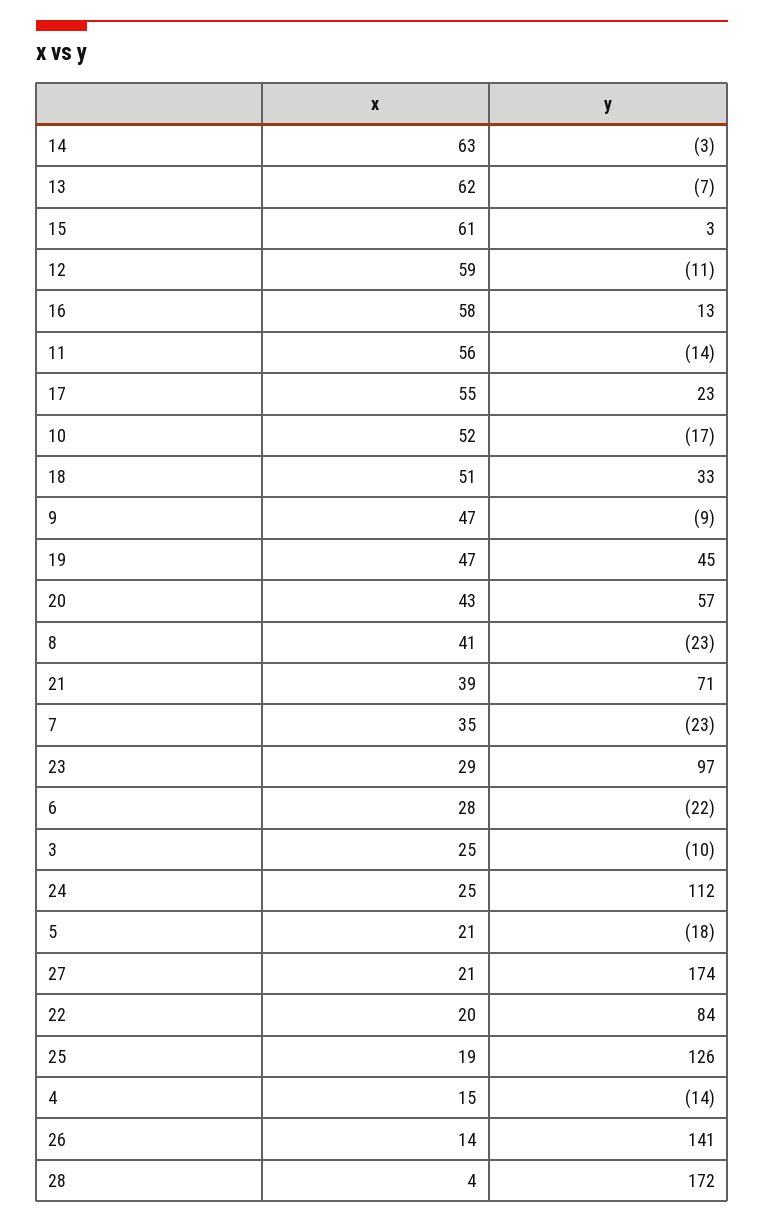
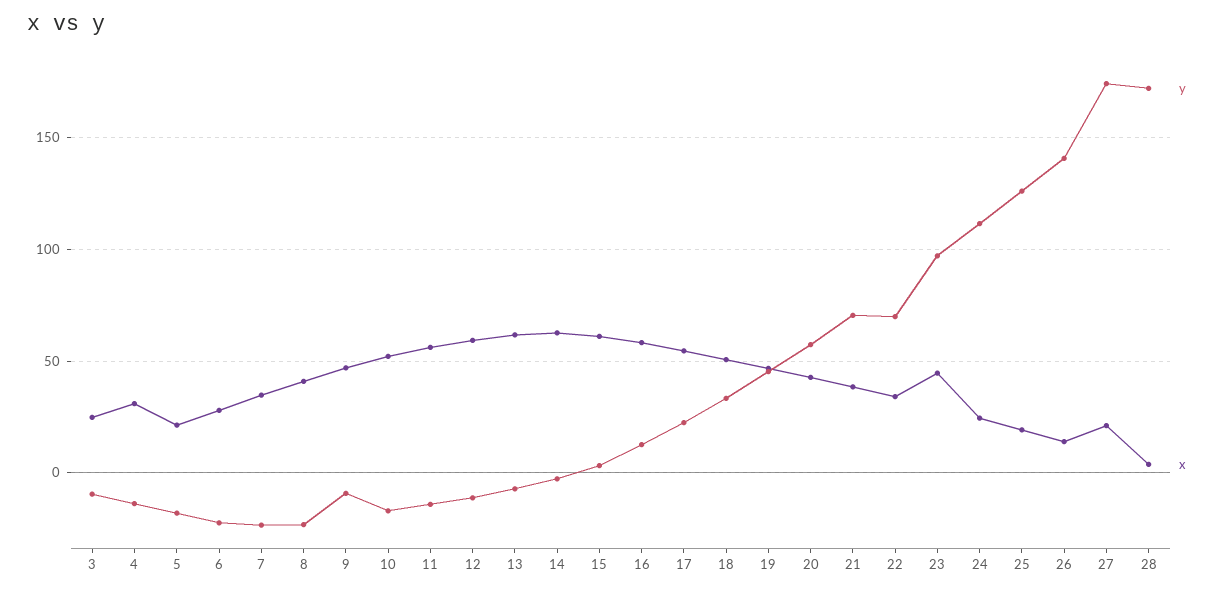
  {
    "x": {
      "14": 63,
      "13": 62,
      "15": 61,
      "12": 59,
      "16": 58,
      "11": 56,
      "17": 55,
      "10": 52,
      "18": 51,
      "9": 47,
      "19": 47,
      "20": 43,
      "8": 41,
      "21": 39,
      "7": 35,
-     "23": 29,
+     "23": 45,
      "6": 28,
      "3": 25,
      "24": 25,
      "5": 21,
      "27": 21,
-     "22": 20,
+     "22": 35,
      "25": 19,
-     "4": 15,
+     "4": 30,
      "26": 14,
      "28": 4
    },
    "y": {
      "14": -3,
      "13": -7,
      "15": 3,
      "12": -11,
      "16": 13,
      "11": -14,
      "17": 23,
      "10": -17,
      "18": 33,
      "9": -9,
      "19": 45,
      "20": 57,
      "8": -23,
      "21": 71,
      "7": -23,
      "23": 97,
      "6": -22,
      "3": -10,
      "24": 112,
      "5": -18,
      "27": 174,
-     "22": 84,
+     "22": 70,
      "25": 126,
      "4": -14,
      "26": 141,
      "28": 172
    }
  }

